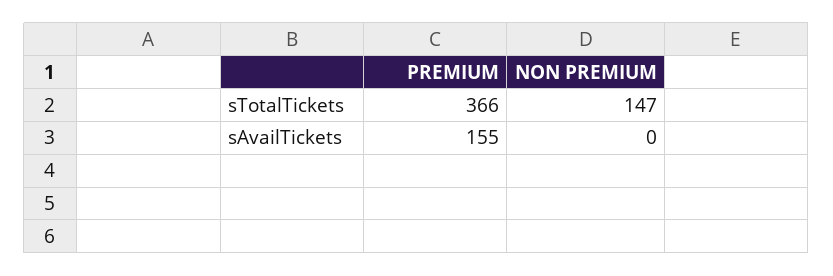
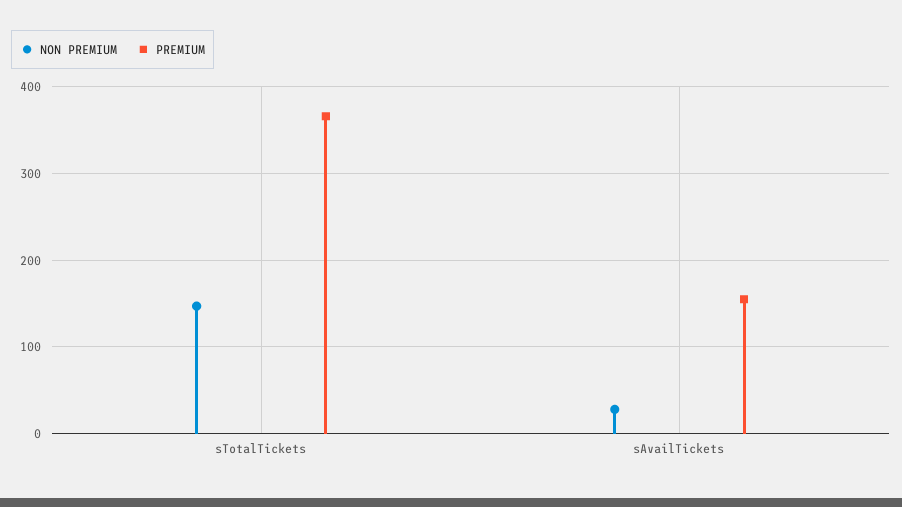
  {
    "PREMIUM": {
      "sTotalTickets": 366,
      "sAvailTickets": 155
    },
    "NON PREMIUM": {
      "sTotalTickets": 147,
-     "sAvailTickets": 0
+     "sAvailTickets": 30
    }
  }

